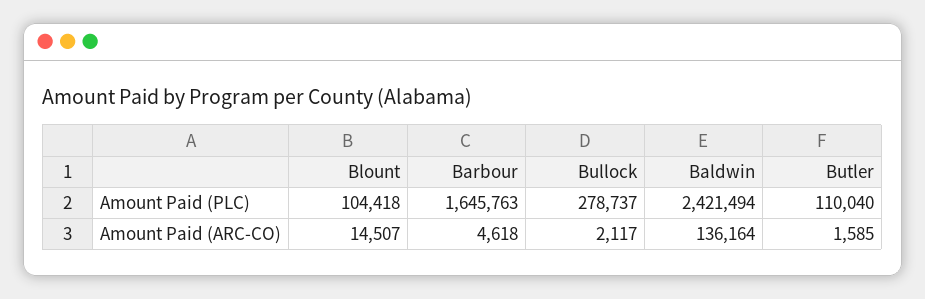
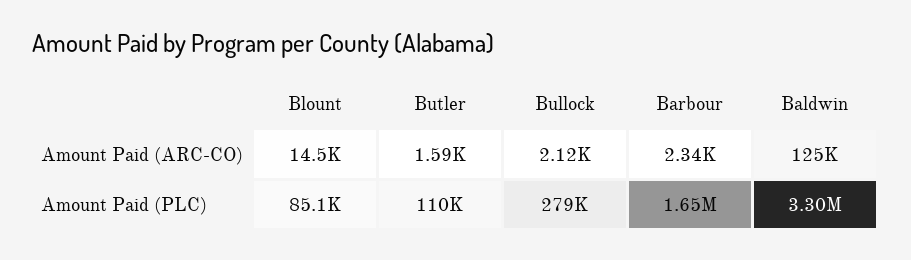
  {
    "Blount": {
-     "Amount Paid (PLC)": 104418,
+     "Amount Paid (PLC)": 85100,
      "Amount Paid (ARC-CO)": 14507
    },
    "Barbour": {
      "Amount Paid (PLC)": 1645763,
-     "Amount Paid (ARC-CO)": 4618
+     "Amount Paid (ARC-CO)": 2340
    },
    "Bullock": {
      "Amount Paid (PLC)": 278737,
      "Amount Paid (ARC-CO)": 2117
    },
    "Baldwin": {
-     "Amount Paid (PLC)": 2421494,
+     "Amount Paid (PLC)": 3300000,
-     "Amount Paid (ARC-CO)": 136164
+     "Amount Paid (ARC-CO)": 125000
    },
    "Butler": {
      "Amount Paid (PLC)": 110040,
      "Amount Paid (ARC-CO)": 1585
    }
  }

